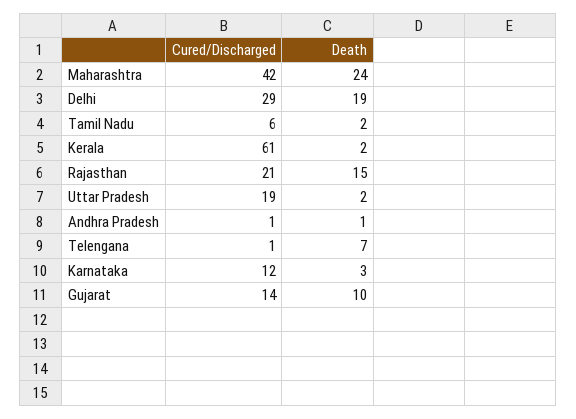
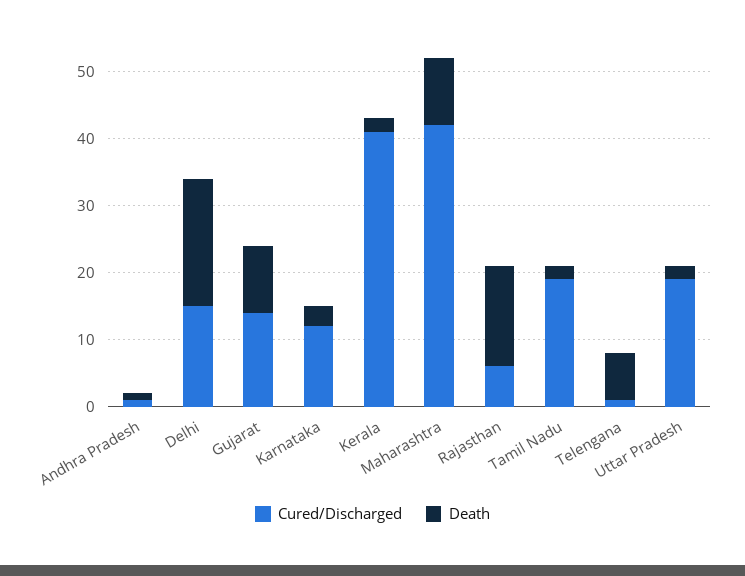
  {
    "Cured/Discharged": {
      "Maharashtra": 42,
-     "Delhi": 29,
+     "Delhi": 15,
-     "Tamil Nadu": 6,
+     "Tamil Nadu": 20,
-     "Kerala": 61,
+     "Kerala": 40,
-     "Rajasthan": 21,
+     "Rajasthan": 5,
      "Uttar Pradesh": 19,
      "Andhra Pradesh": 1,
      "Telengana": 1,
      "Karnataka": 12,
      "Gujarat": 14
    },
    "Death": {
-     "Maharashtra": 24,
+     "Maharashtra": 10,
      "Delhi": 19,
      "Tamil Nadu": 2,
      "Kerala": 2,
      "Rajasthan": 15,
      "Uttar Pradesh": 2,
      "Andhra Pradesh": 1,
      "Telengana": 7,
      "Karnataka": 3,
      "Gujarat": 10
    }
  }

